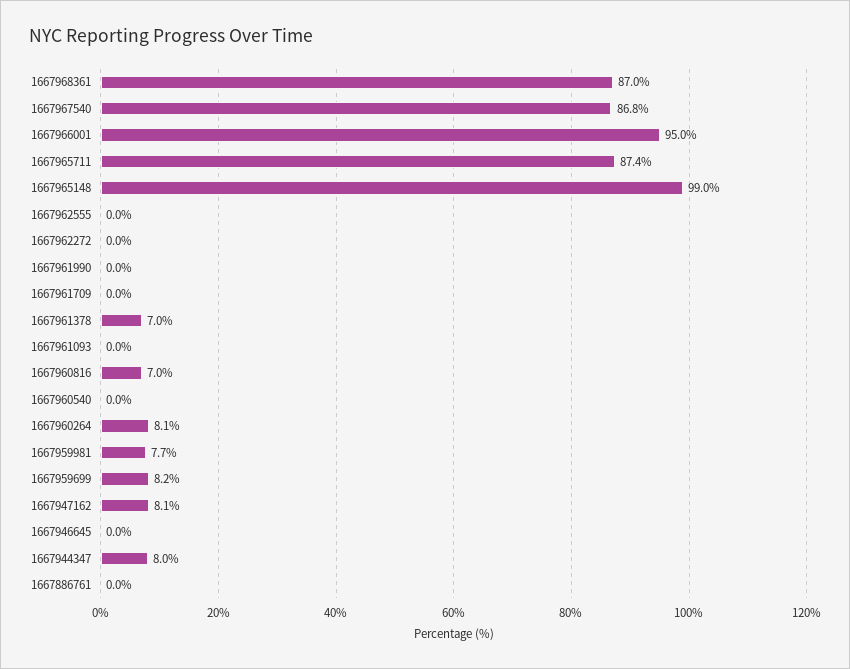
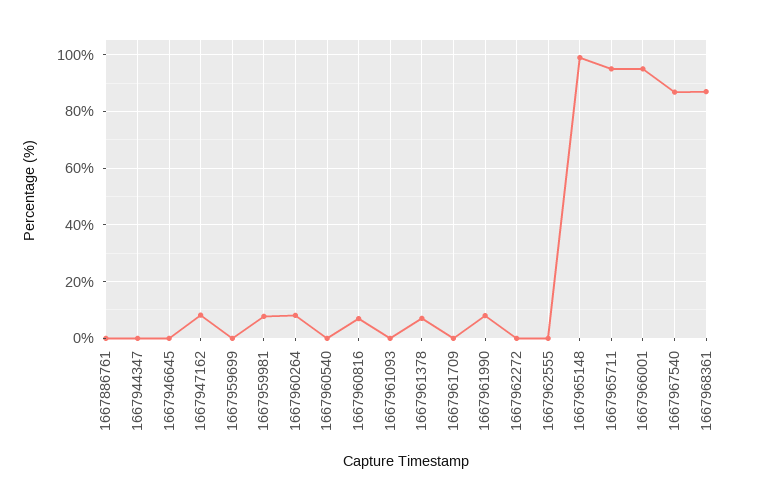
  {
    "1667968361": 87,
    "1667967540": 86.8,
    "1667966001": 95,
-   "1667965711": 87.4,
+   "1667965711": 95,
    "1667965148": 99,
    "1667962555": 0,
    "1667962272": 0,
-   "1667961990": 0,
+   "1667961990": 7.5,
    "1667961709": 0,
    "1667961378": 7,
    "1667961093": 0,
    "1667960816": 7,
    "1667960540": 0,
    "1667960264": 8.1,
    "1667959981": 7.7,
-   "1667959699": 8.2,
+   "1667959699": 0,
    "1667947162": 8.1,
    "1667946645": 0,
-   "1667944347": 8,
+   "1667944347": 0,
    "1667886761": 0
  }

